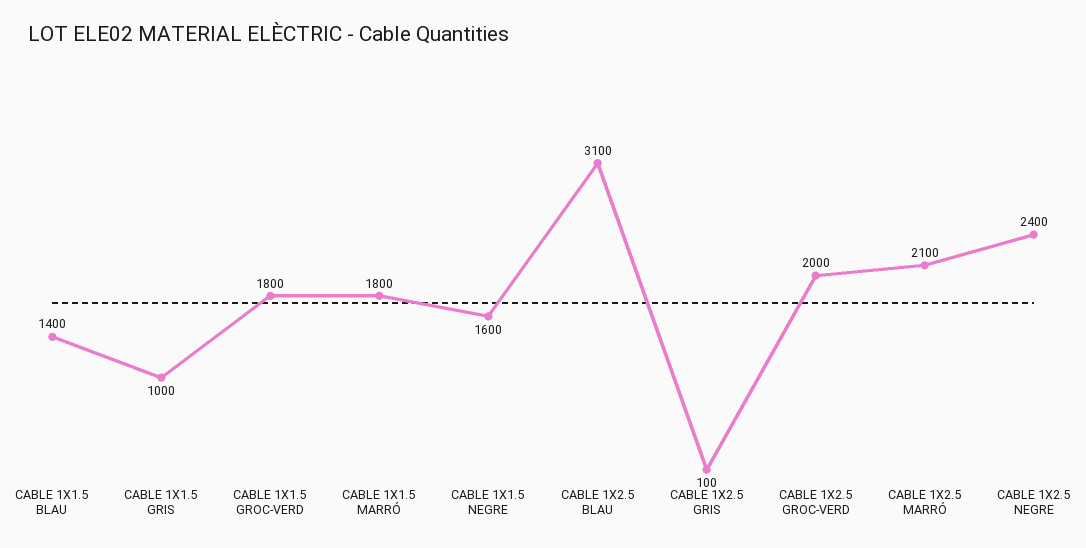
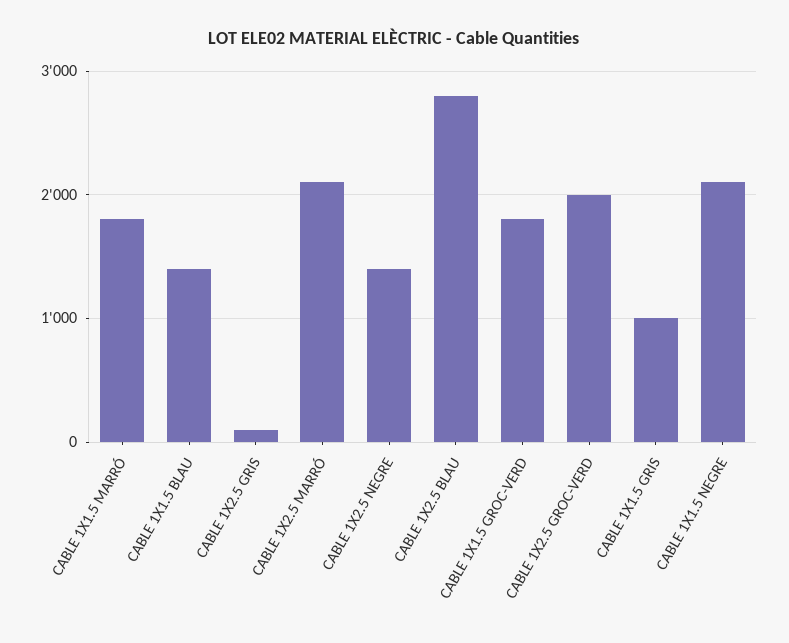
  {
    "CABLE 1X1.5 BLAU": 1400,
    "CABLE 1X1.5 GRIS": 1000,
    "CABLE 1X1.5 GROC-VERD": 1800,
    "CABLE 1X1.5 MARRÓ": 1800,
-   "CABLE 1X1.5 NEGRE": 1600,
+   "CABLE 1X1.5 NEGRE": 2100,
-   "CABLE 1X2.5 BLAU": 3100,
+   "CABLE 1X2.5 BLAU": 2800,
    "CABLE 1X2.5 GRIS": 100,
    "CABLE 1X2.5 GROC-VERD": 2000,
    "CABLE 1X2.5 MARRÓ": 2100,
-   "CABLE 1X2.5 NEGRE": 2400
+   "CABLE 1X2.5 NEGRE": 1400
  }

